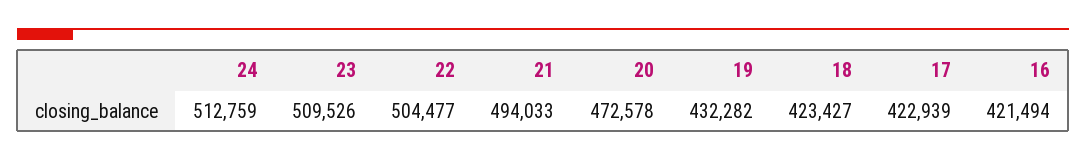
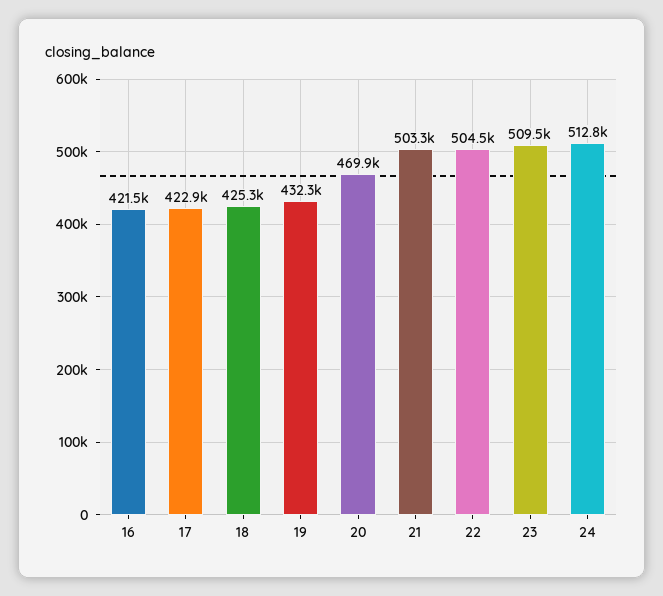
  {
    "24": 512759,
    "23": 509526,
    "22": 504477,
-   "21": 494033,
+   "21": 503300,
-   "20": 472578,
+   "20": 469900,
    "19": 432282,
-   "18": 423427,
+   "18": 425300,
    "17": 422939,
    "16": 421494
  }

